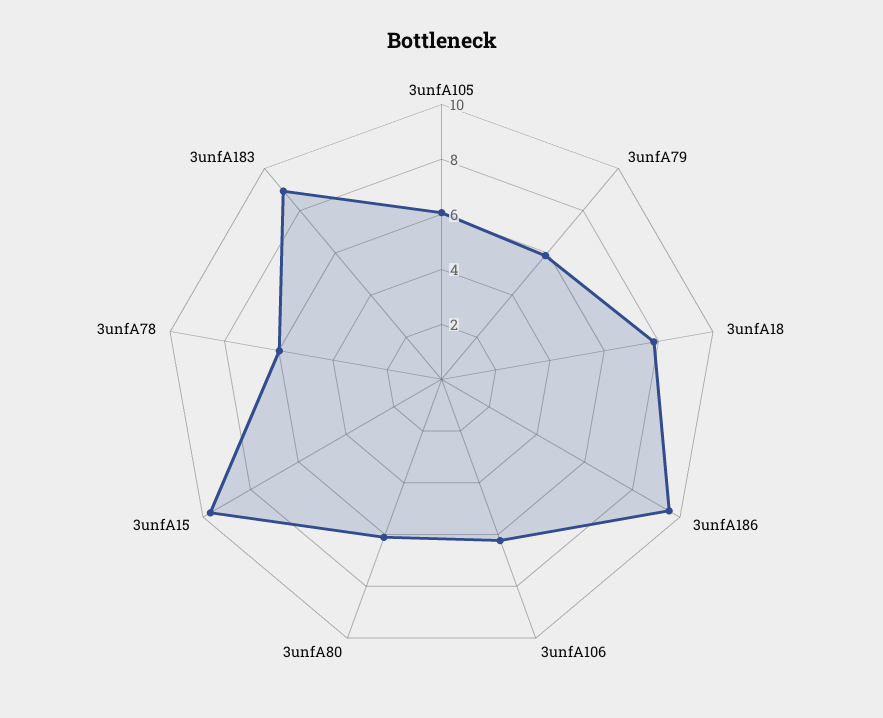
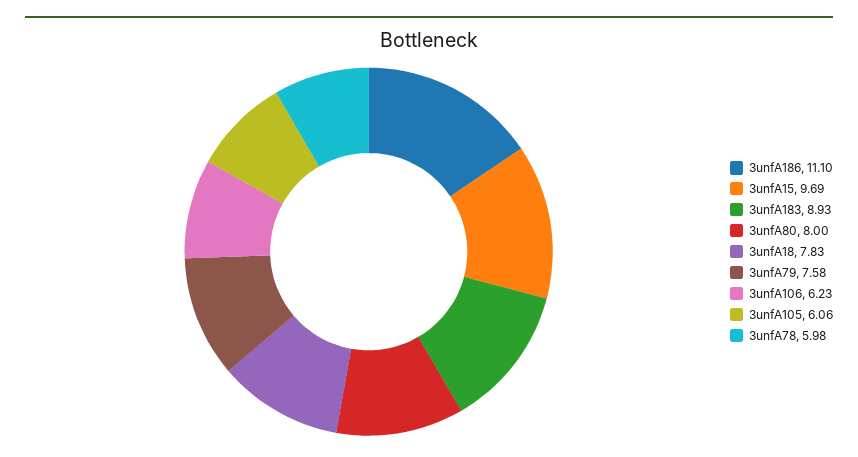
  {
    "3unfA105": 6.06,
-   "3unfA79": 6,
+   "3unfA79": 7.58,
    "3unfA18": 7.83,
-   "3unfA186": 9.5,
+   "3unfA186": 11.1,
    "3unfA106": 6.23,
-   "3unfA80": 6,
+   "3unfA80": 8,
    "3unfA15": 9.69,
    "3unfA78": 5.98,
    "3unfA183": 8.93
  }

